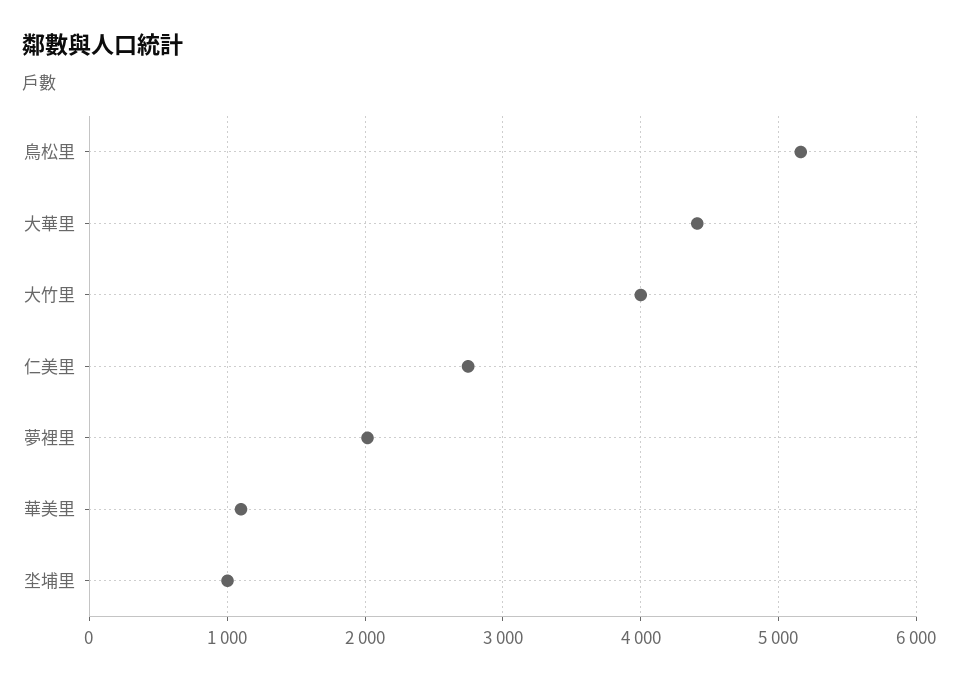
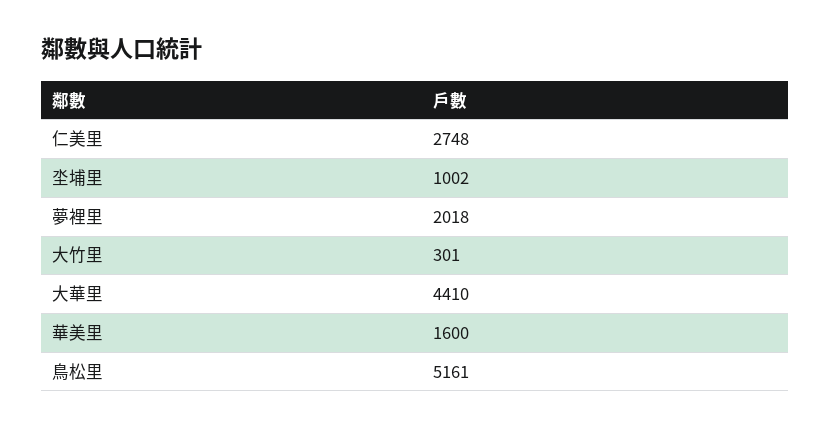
  {
    "鳥松里": 5161,
    "大華里": 4410,
-   "大竹里": 4000,
+   "大竹里": 301,
    "仁美里": 2748,
    "夢裡里": 2018,
-   "華美里": 1100,
+   "華美里": 1600,
    "坔埔里": 1002
  }

